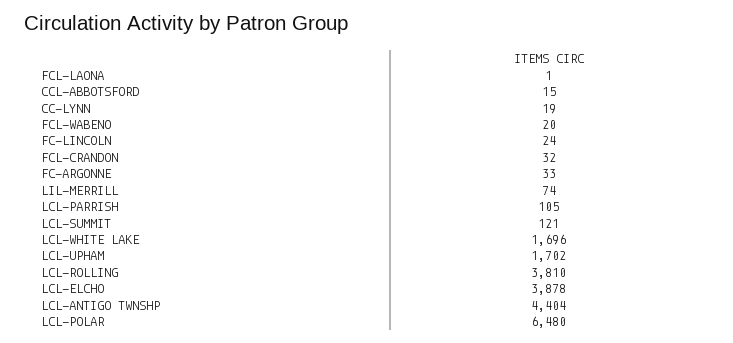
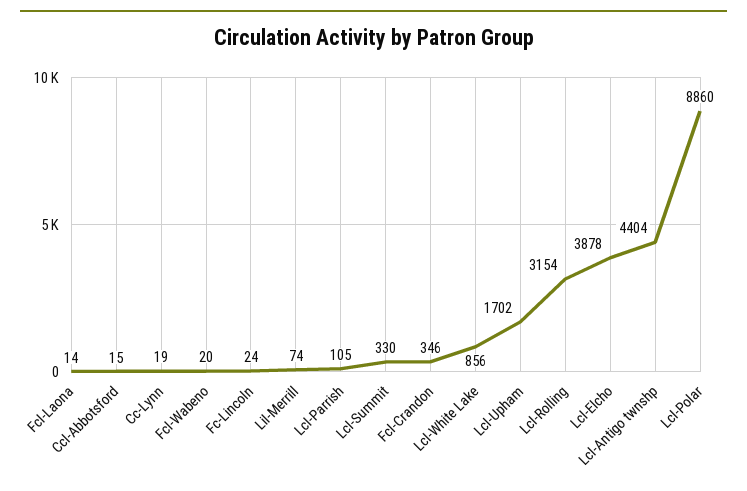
  {
-   "FCL-LAONA": 1,
+   "FCL-LAONA": 14,
    "CCL-ABBOTSFORD": 15,
    "CC-LYNN": 19,
    "FCL-WABENO": 20,
    "FC-LINCOLN": 24,
-   "FCL-CRANDON": 32,
+   "FCL-CRANDON": 346,
-   "FC-ARGONNE": 33,
    "LIL-MERRILL": 74,
    "LCL-PARRISH": 105,
-   "LCL-SUMMIT": 121,
+   "LCL-SUMMIT": 330,
-   "LCL-WHITE LAKE": 1696,
+   "LCL-WHITE LAKE": 856,
    "LCL-UPHAM": 1702,
-   "LCL-ROLLING": 3810,
+   "LCL-ROLLING": 3154,
    "LCL-ELCHO": 3878,
    "LCL-ANTIGO TWNSHP": 4404,
-   "LCL-POLAR": 6480
+   "LCL-POLAR": 8860
  }

